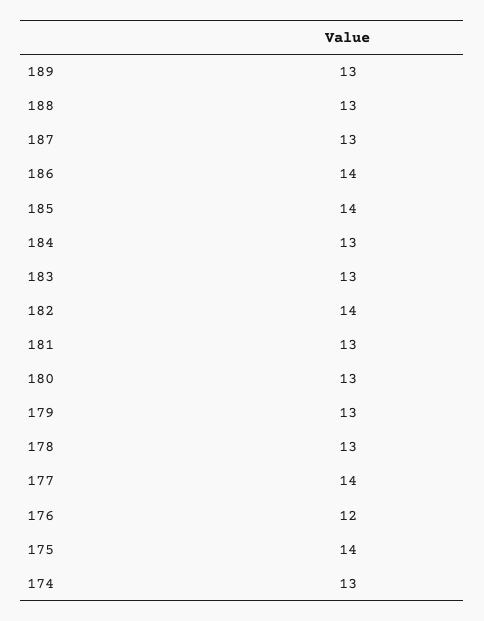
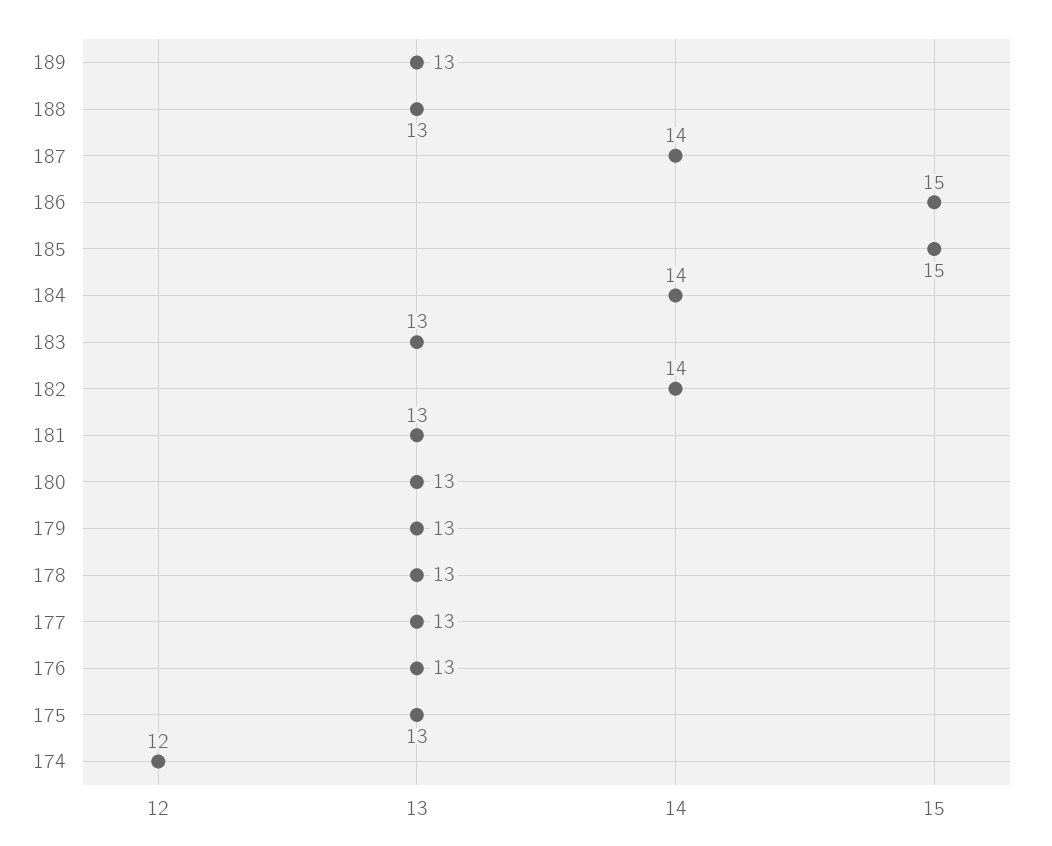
  {
    "189": 13,
    "188": 13,
-   "187": 13,
+   "187": 14,
-   "186": 14,
+   "186": 15,
-   "185": 14,
+   "185": 15,
-   "184": 13,
+   "184": 14,
    "183": 13,
    "182": 14,
    "181": 13,
    "180": 13,
    "179": 13,
    "178": 13,
-   "177": 14,
+   "177": 13,
-   "176": 12,
+   "176": 13,
-   "175": 14,
+   "175": 13,
-   "174": 13
+   "174": 12
  }

